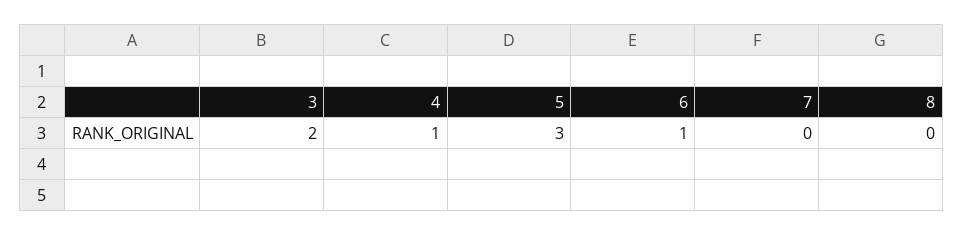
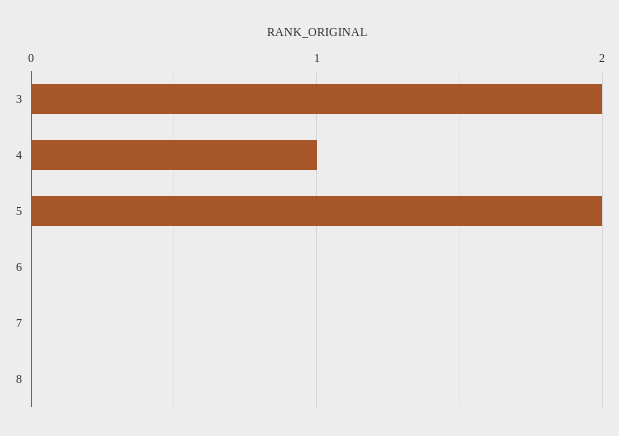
  {
    "3": 2,
    "4": 1,
-   "5": 3,
+   "5": 2,
-   "6": 1,
+   "6": 0,
    "7": 0,
    "8": 0
  }

